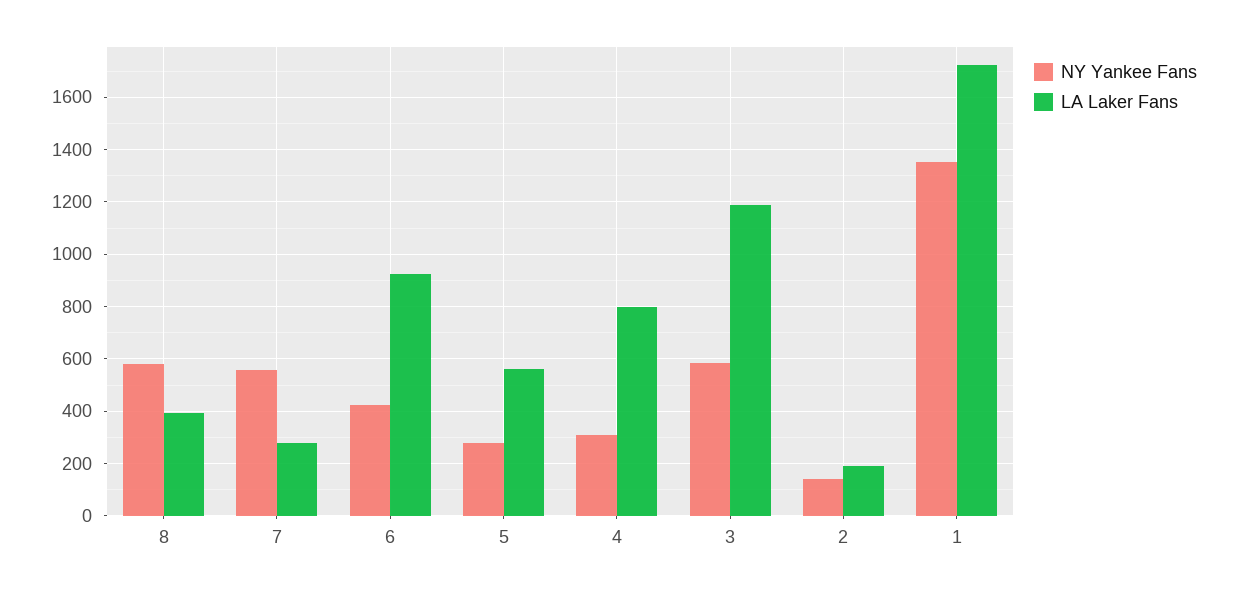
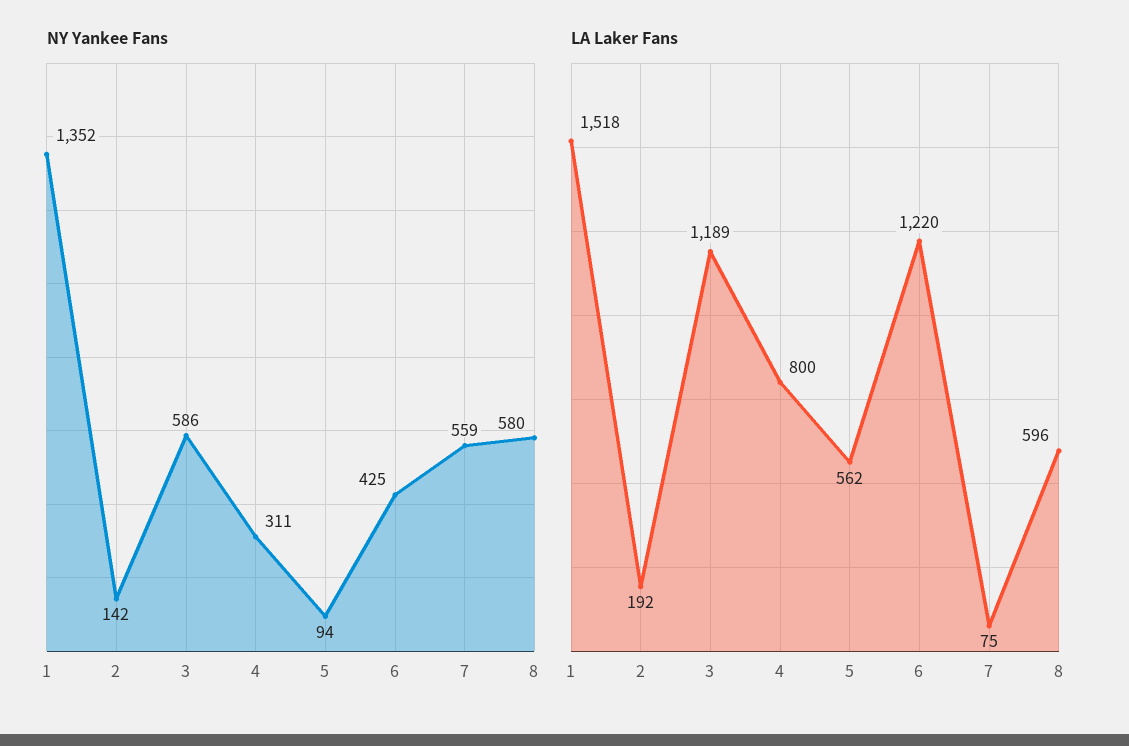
  {
    "NY Yankee Fans": {
      "8": 580,
      "7": 559,
      "6": 425,
-     "5": 275,
+     "5": 94,
      "4": 311,
      "3": 586,
      "2": 142,
      "1": 1352
    },
    "LA Laker Fans": {
-     "8": 400,
+     "8": 596,
-     "7": 275,
+     "7": 75,
-     "6": 925,
+     "6": 1220,
      "5": 562,
      "4": 800,
      "3": 1189,
      "2": 192,
-     "1": 1725
+     "1": 1518
    }
  }

